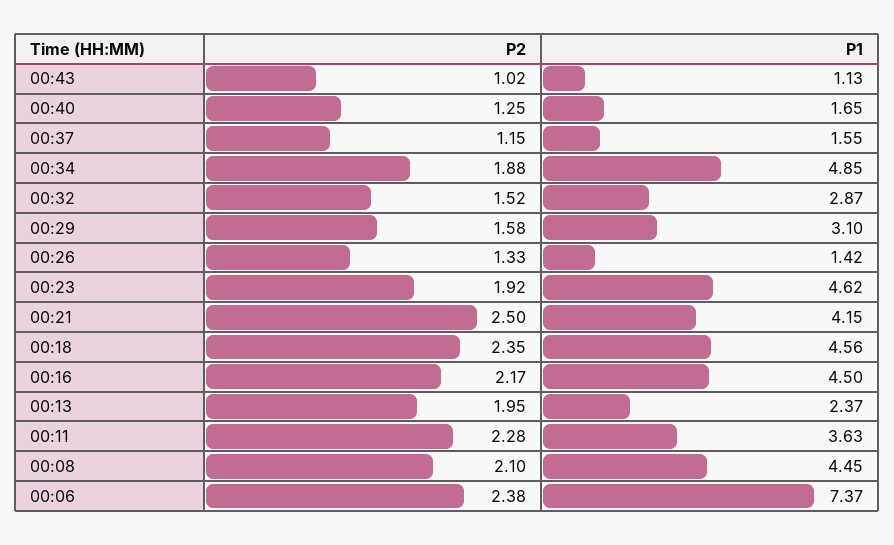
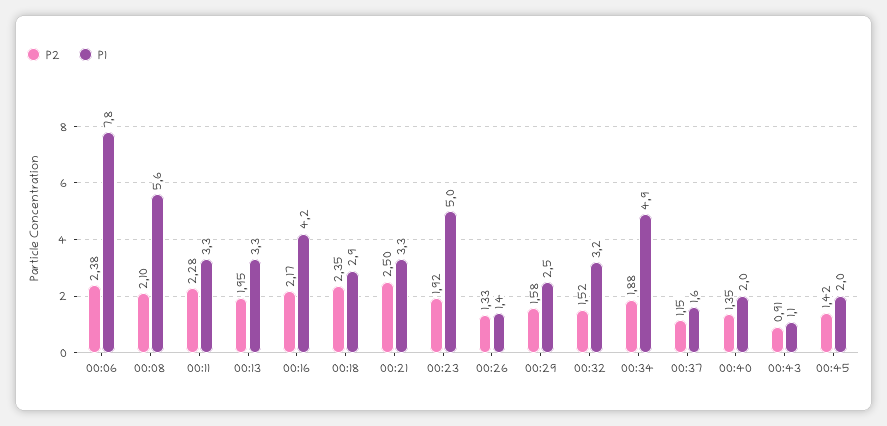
  {
    "P2": {
-     "00:43": 1.02,
+     "00:43": 0.91,
-     "00:40": 1.25,
+     "00:40": 1.35,
      "00:37": 1.15,
      "00:34": 1.88,
      "00:32": 1.52,
      "00:29": 1.58,
      "00:26": 1.33,
      "00:23": 1.92,
      "00:21": 2.5,
      "00:18": 2.35,
      "00:16": 2.17,
      "00:13": 1.95,
      "00:11": 2.28,
      "00:08": 2.1,
-     "00:06": 2.38
+     "00:06": 2.38,
+     "00:45": 1.42
    },
    "P1": {
      "00:43": 1.13,
-     "00:40": 1.65,
+     "00:40": 2,
      "00:37": 1.55,
      "00:34": 4.85,
-     "00:32": 2.87,
+     "00:32": 3.2,
-     "00:29": 3.1,
+     "00:29": 2.5,
      "00:26": 1.42,
-     "00:23": 4.62,
+     "00:23": 5,
-     "00:21": 4.15,
+     "00:21": 3.3,
-     "00:18": 4.56,
+     "00:18": 2.9,
-     "00:16": 4.5,
+     "00:16": 4.2,
-     "00:13": 2.37,
+     "00:13": 3.3,
-     "00:11": 3.63,
+     "00:11": 3.3,
-     "00:08": 4.45,
+     "00:08": 5.6,
-     "00:06": 7.37
+     "00:06": 7.8,
+     "00:45": 2
    }
  }

